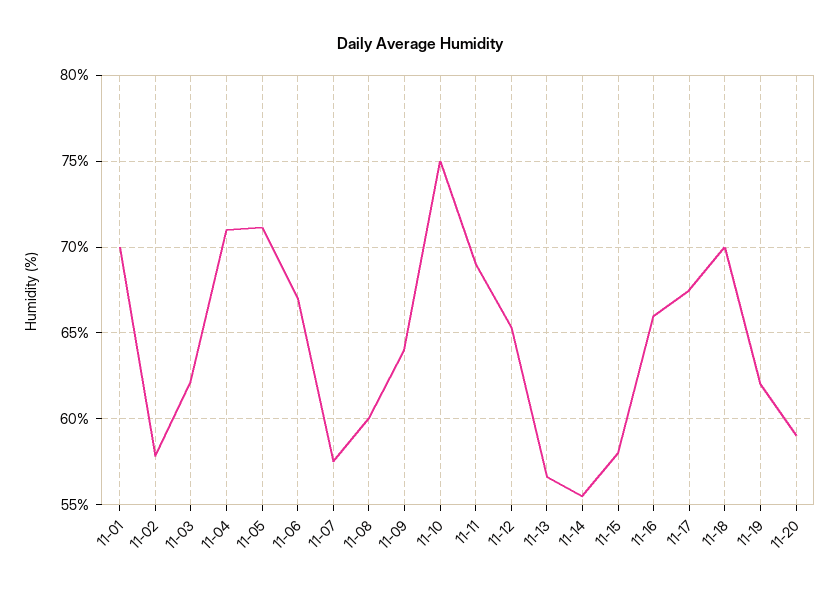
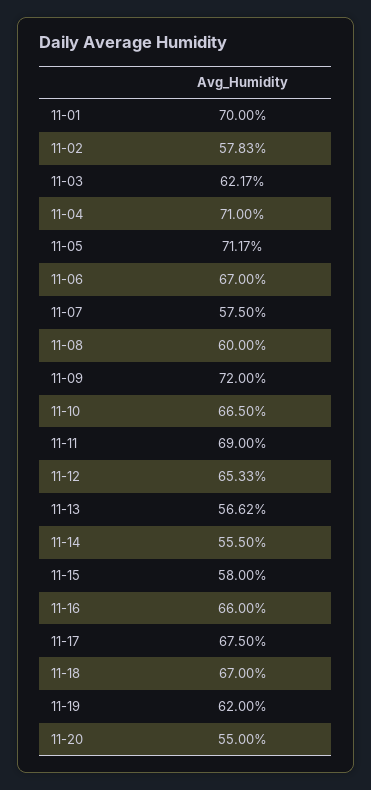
  {
    "11-01": 70,
    "11-02": 57.83,
    "11-03": 62.17,
    "11-04": 71,
    "11-05": 71.17,
    "11-06": 67,
    "11-07": 57.5,
    "11-08": 60,
-   "11-09": 64,
+   "11-09": 72,
-   "11-10": 75,
+   "11-10": 66.5,
    "11-11": 69,
    "11-12": 65.33,
    "11-13": 56.62,
    "11-14": 55.5,
    "11-15": 58,
    "11-16": 66,
    "11-17": 67.5,
-   "11-18": 70,
+   "11-18": 67,
    "11-19": 62,
-   "11-20": 59
+   "11-20": 55
  }

